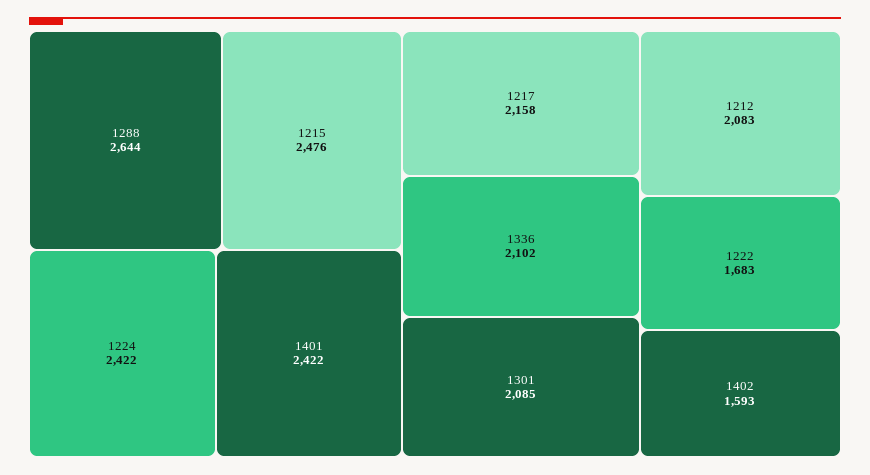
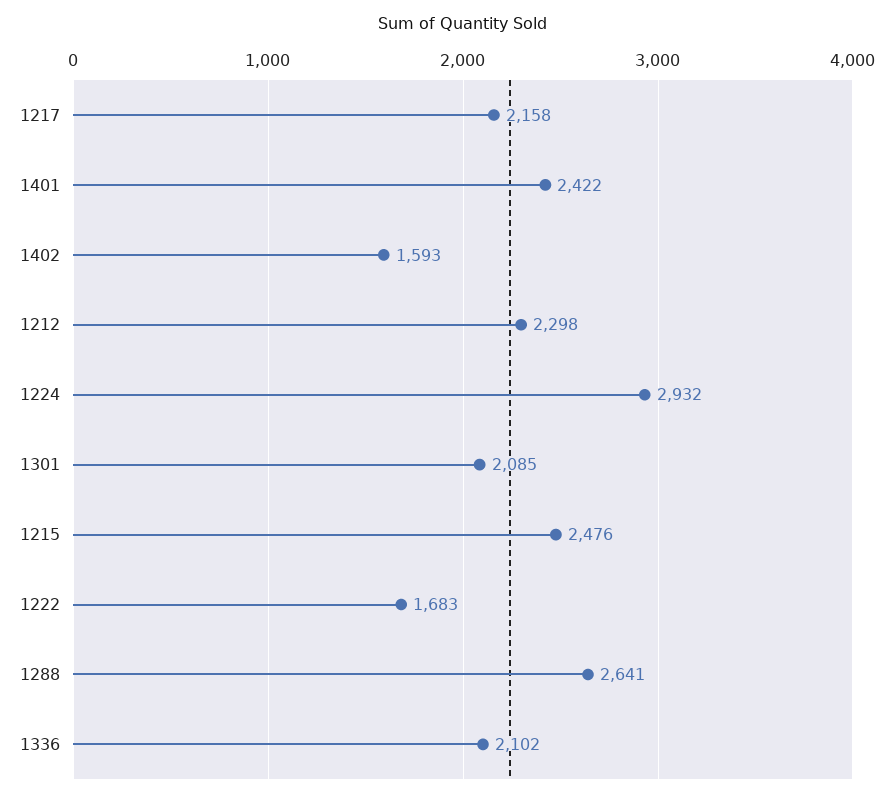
  {
-   "1288": 2644,
+   "1288": 2641,
    "1215": 2476,
-   "1224": 2422,
+   "1224": 2932,
    "1401": 2422,
    "1217": 2158,
    "1336": 2102,
    "1301": 2085,
-   "1212": 2083,
+   "1212": 2298,
    "1222": 1683,
    "1402": 1593
  }

